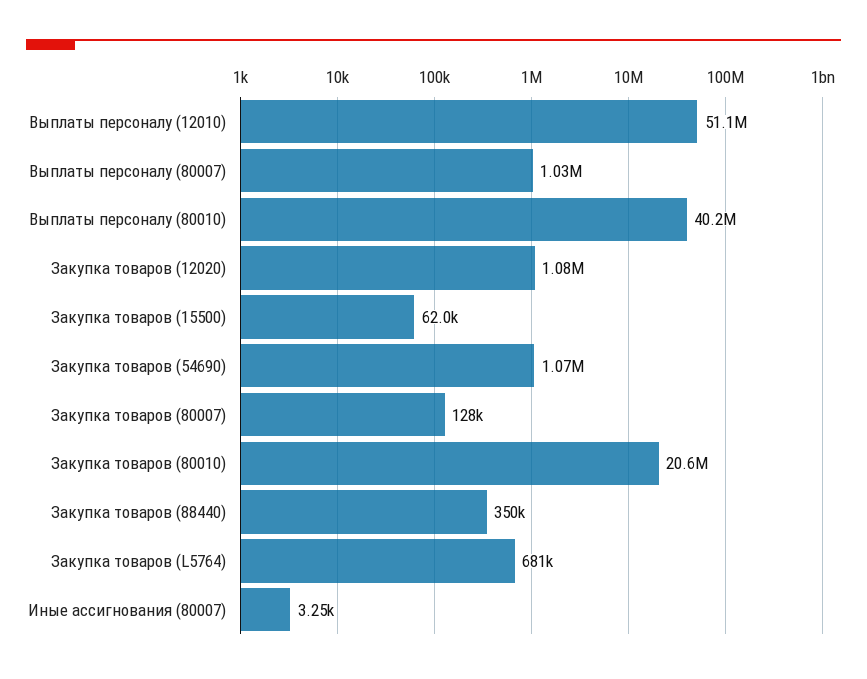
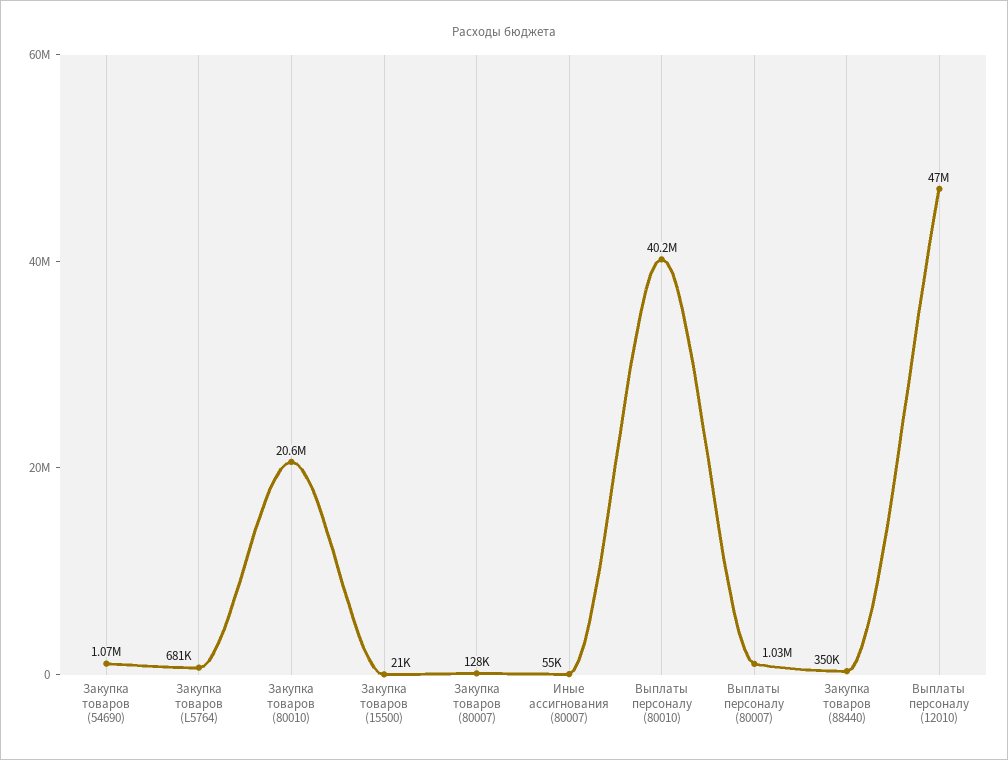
  {
-   "Выплаты персоналу (12010)": 51100000,
+   "Выплаты персоналу (12010)": 47000000,
    "Выплаты персоналу (80007)": 1030000,
    "Выплаты персоналу (80010)": 40200000,
-   "Закупка товаров (12020)": 1080000,
-   "Закупка товаров (15500)": 62000,
+   "Закупка товаров (15500)": 21000,
    "Закупка товаров (54690)": 1070000,
    "Закупка товаров (80007)": 128000,
    "Закупка товаров (80010)": 20600000,
    "Закупка товаров (88440)": 350000,
    "Закупка товаров (L5764)": 681000,
-   "Иные ассигнования (80007)": 3250
+   "Иные ассигнования (80007)": 55000
  }

